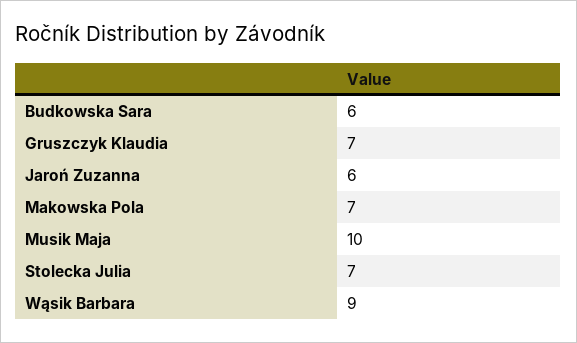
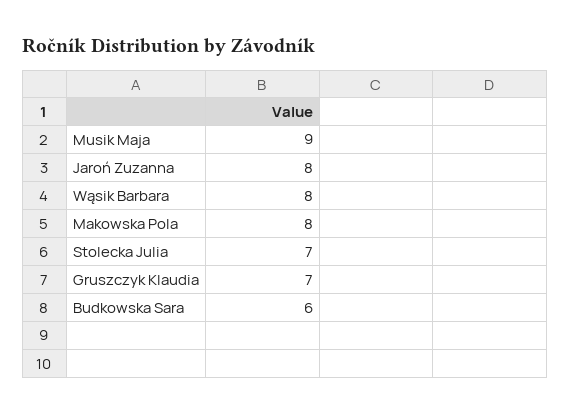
  {
    "Budkowska Sara": 6,
    "Gruszczyk Klaudia": 7,
-   "Jaroń Zuzanna": 6,
+   "Jaroń Zuzanna": 8,
-   "Makowska Pola": 7,
+   "Makowska Pola": 8,
-   "Musik Maja": 10,
+   "Musik Maja": 9,
    "Stolecka Julia": 7,
-   "Wąsik Barbara": 9
+   "Wąsik Barbara": 8
  }

